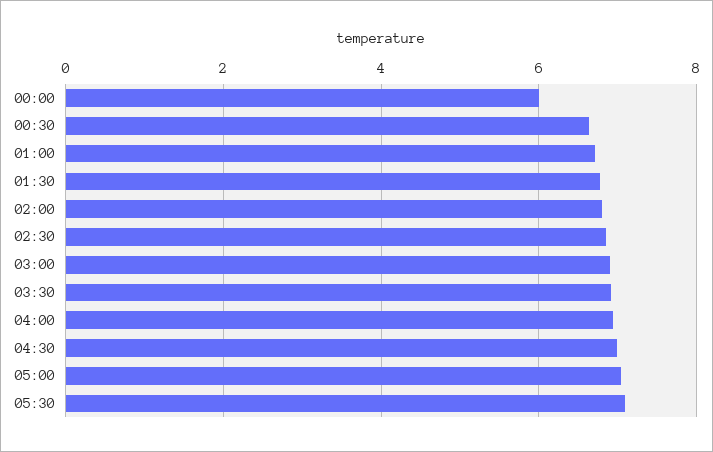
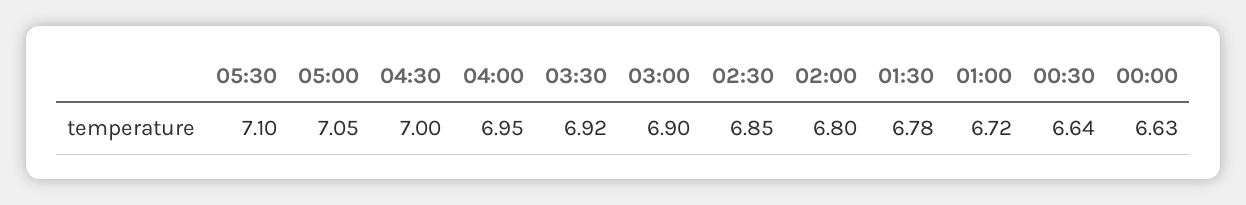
  {
-   "00:00": 6,
+   "00:00": 6.63,
    "00:30": 6.64,
    "01:00": 6.72,
    "01:30": 6.78,
    "02:00": 6.8,
    "02:30": 6.85,
    "03:00": 6.9,
    "03:30": 6.92,
    "04:00": 6.95,
    "04:30": 7,
    "05:00": 7.05,
    "05:30": 7.1
  }

